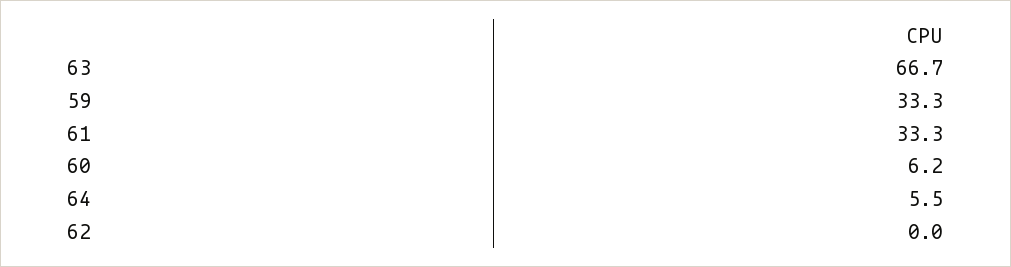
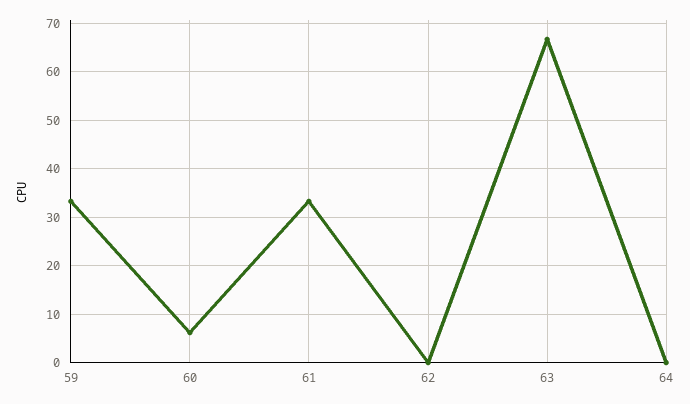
  {
    "63": 66.7,
    "59": 33.3,
    "61": 33.3,
    "60": 6.2,
-   "64": 5.5,
+   "64": 0,
    "62": 0
  }

